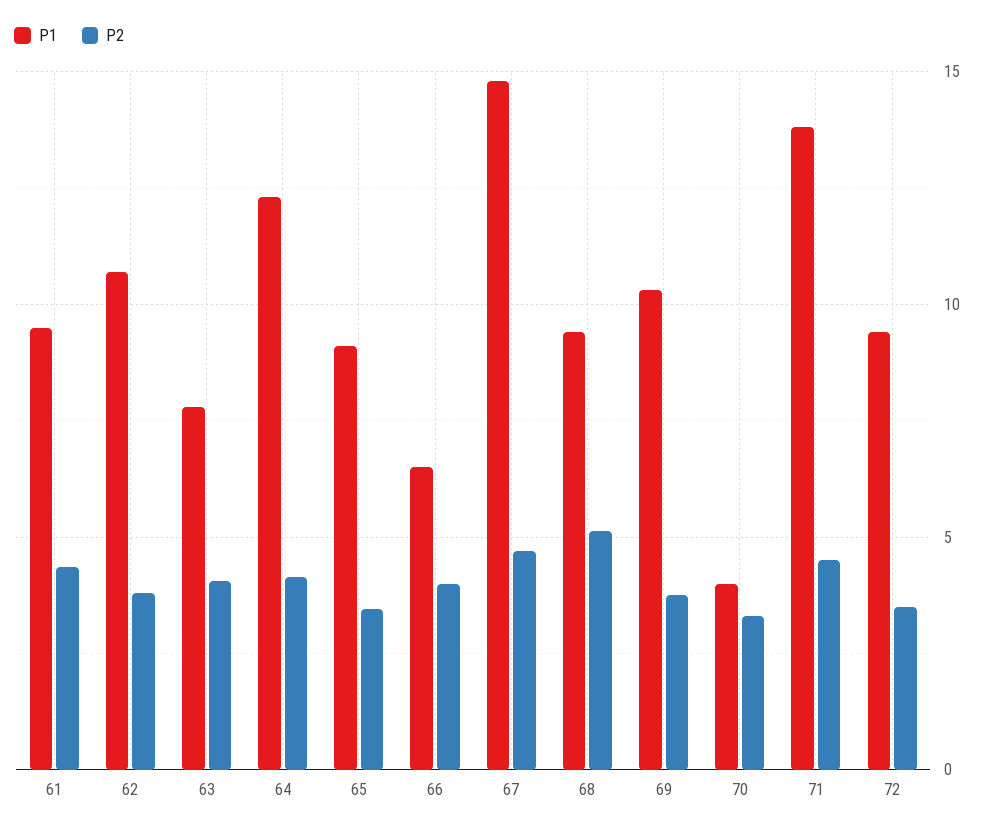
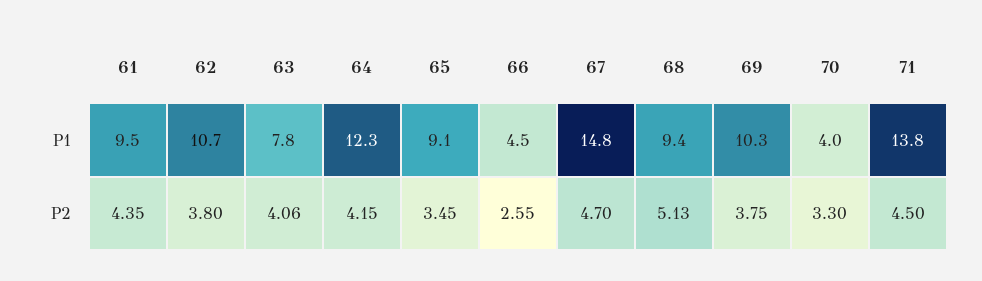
  {
    "P1": {
      "61": 9.5,
      "62": 10.7,
      "63": 7.8,
      "64": 12.3,
      "65": 9.1,
-     "66": 6.5,
+     "66": 4.5,
      "67": 14.8,
      "68": 9.4,
      "69": 10.3,
      "70": 4,
-     "71": 13.8,
+     "71": 13.8
-     "72": 9.5
    },
    "P2": {
      "61": 4.35,
      "62": 3.8,
      "63": 4.06,
      "64": 4.15,
      "65": 3.45,
-     "66": 4,
+     "66": 2.55,
      "67": 4.7,
      "68": 5.13,
      "69": 3.75,
      "70": 3.3,
-     "71": 4.5,
+     "71": 4.5
-     "72": 3.5
    }
  }

